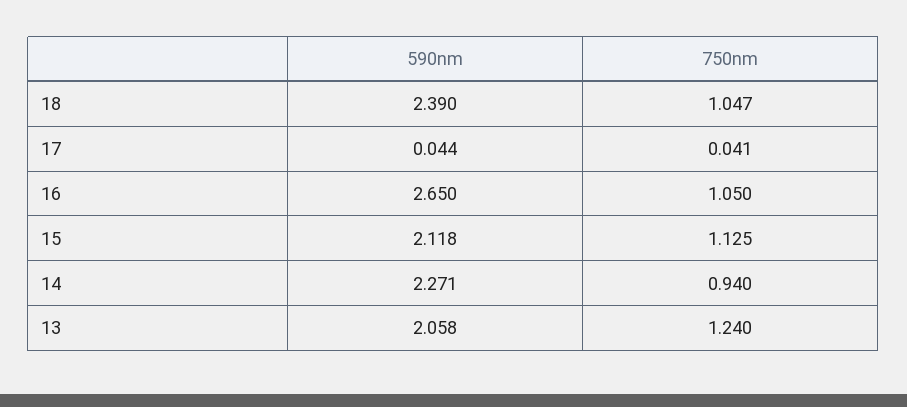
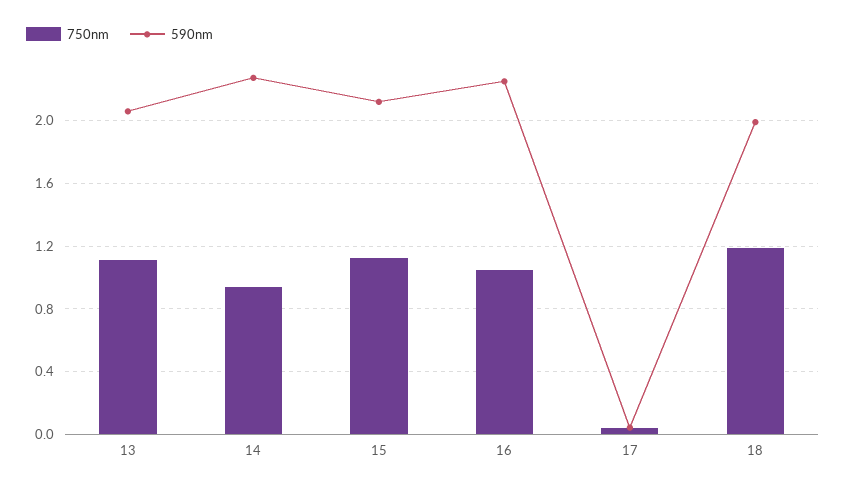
  {
    "590nm": {
-     "18": 2.39,
+     "18": 2,
      "17": 0.044,
-     "16": 2.65,
+     "16": 2.25,
      "15": 2.118,
      "14": 2.271,
      "13": 2.058
    },
    "750nm": {
-     "18": 1.047,
+     "18": 1.2,
      "17": 0.041,
      "16": 1.05,
      "15": 1.125,
      "14": 0.94,
-     "13": 1.24
+     "13": 1.1
    }
  }

